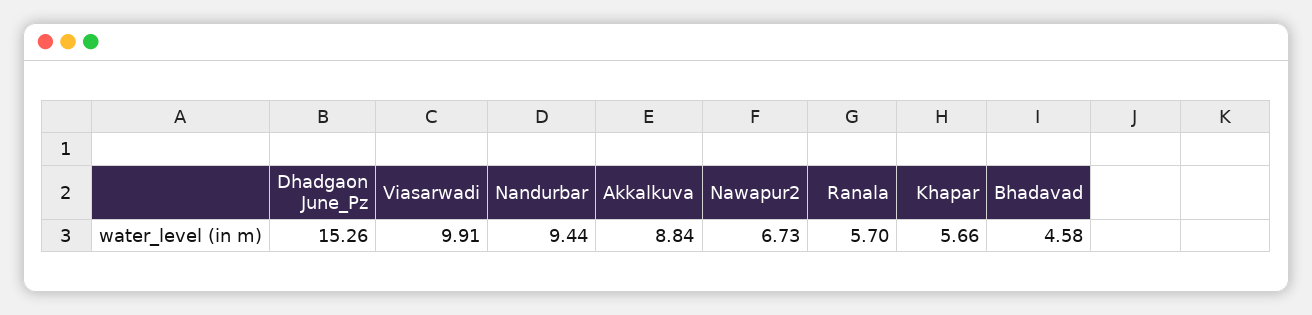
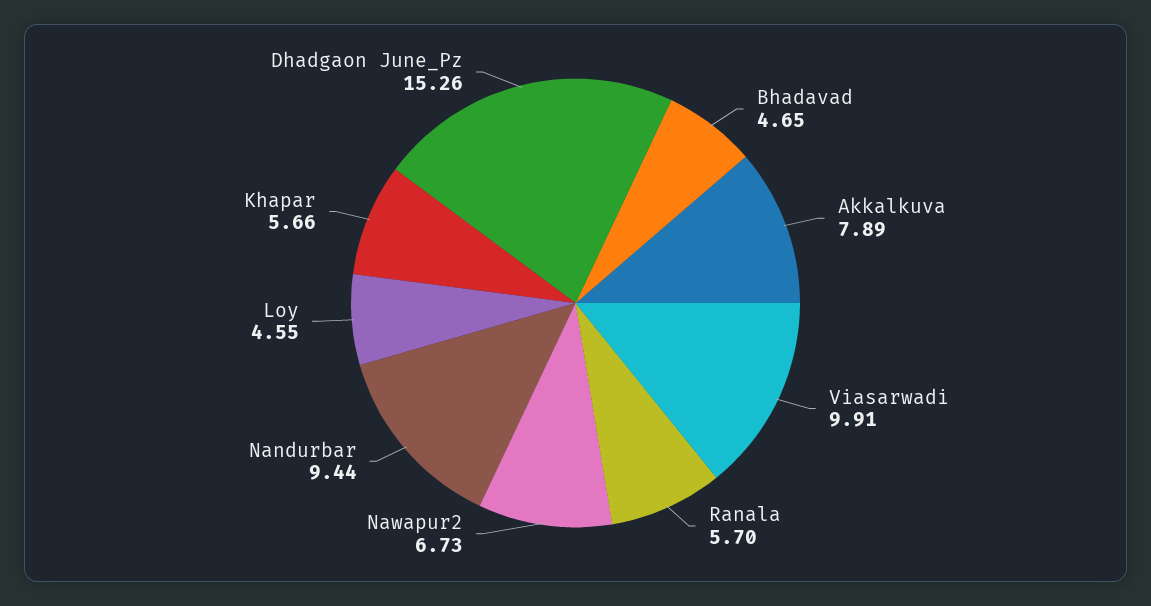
  {
    "Dhadgaon June_Pz": 15.26,
    "Viasarwadi": 9.91,
    "Nandurbar": 9.44,
-   "Akkalkuva": 8.84,
+   "Akkalkuva": 7.89,
    "Nawapur2": 6.73,
    "Ranala": 5.7,
    "Khapar": 5.66,
-   "Bhadavad": 4.58
+   "Bhadavad": 4.65,
+   "Loy": 4.55
  }

